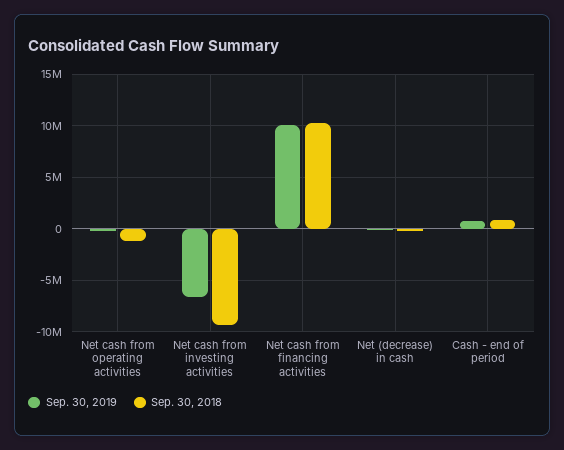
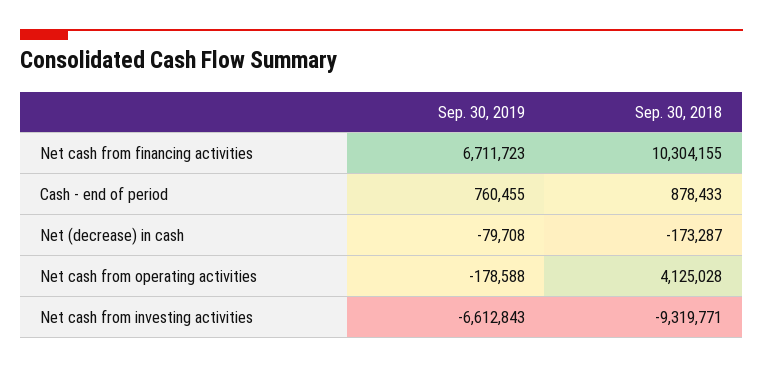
  {
    "Sep. 30, 2019": {
      "Net cash from operating activities": -178588,
      "Net cash from investing activities": -6612843,
-     "Net cash from financing activities": 10000000,
+     "Net cash from financing activities": 6711723,
      "Net (decrease) in cash": -79708,
      "Cash - end of period": 760455
    },
    "Sep. 30, 2018": {
-     "Net cash from operating activities": -1000000,
+     "Net cash from operating activities": 4125028,
      "Net cash from investing activities": -9319771,
      "Net cash from financing activities": 10304155,
      "Net (decrease) in cash": -173287,
      "Cash - end of period": 878433
    }
  }

